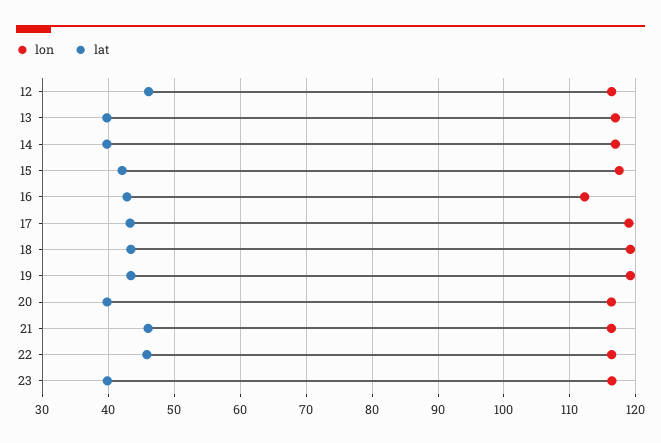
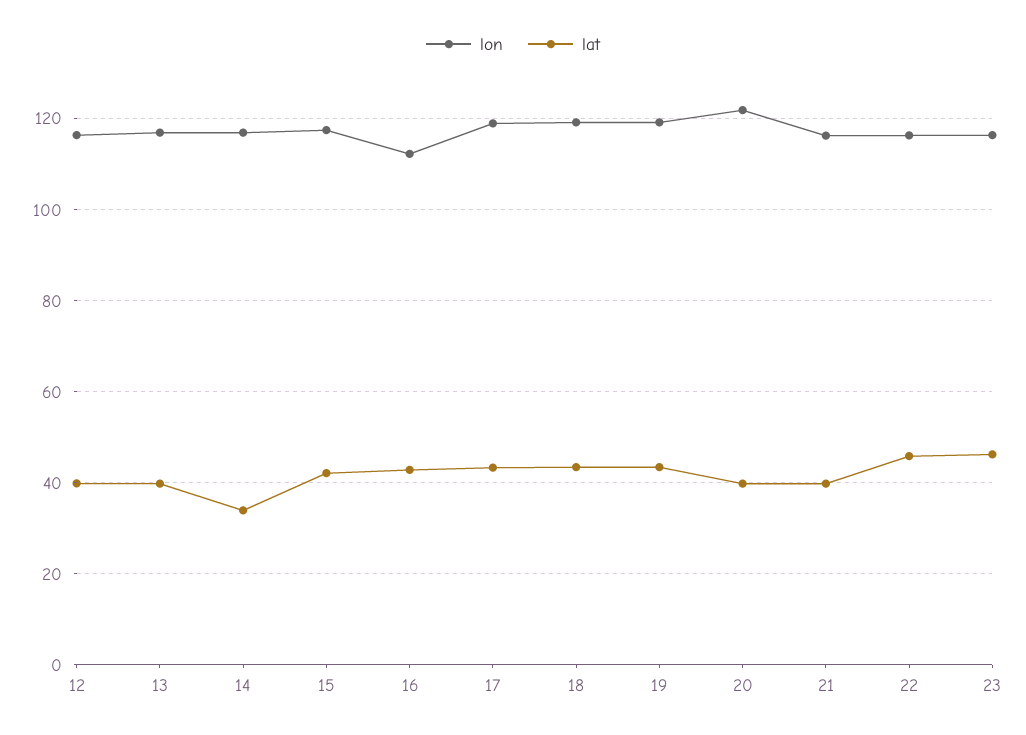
  {
    "lon": {
      "12": 116,
      "13": 117,
      "14": 117,
      "15": 117,
      "16": 112,
      "17": 119,
      "18": 119,
      "19": 119,
-     "20": 116,
+     "20": 122,
      "21": 116,
      "22": 116,
      "23": 116
    },
    "lat": {
-     "12": 46,
+     "12": 40,
      "13": 40,
-     "14": 40,
+     "14": 34,
      "15": 42,
      "16": 43,
      "17": 43,
      "18": 43,
      "19": 43,
      "20": 40,
-     "21": 46,
+     "21": 40,
      "22": 46,
-     "23": 40
+     "23": 46
    }
  }

